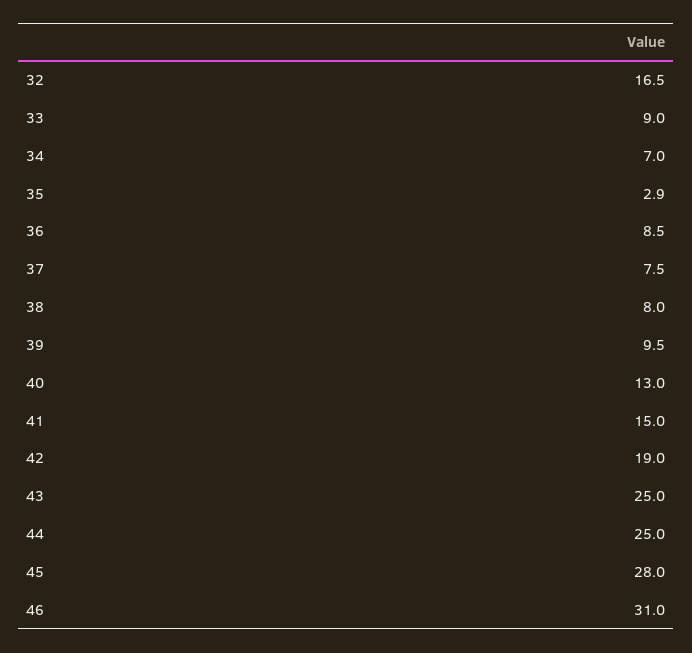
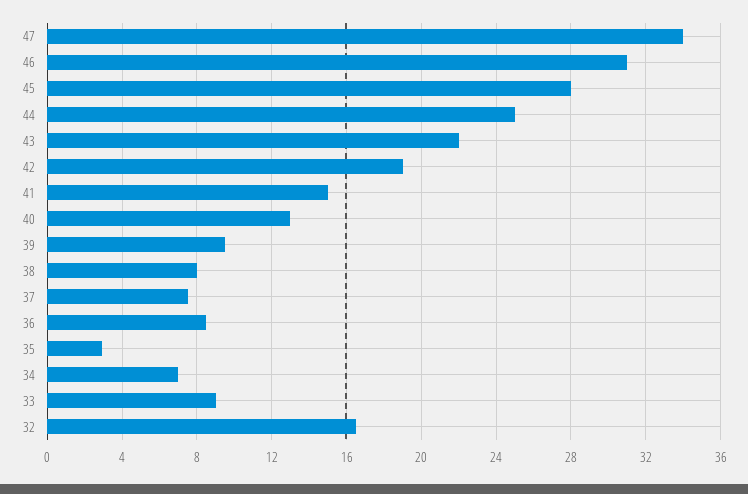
  {
    "32": 16.5,
    "33": 9,
    "34": 7,
    "35": 2.9,
    "36": 8.5,
    "37": 7.5,
    "38": 8,
    "39": 9.5,
    "40": 13,
    "41": 15,
    "42": 19,
-   "43": 25,
+   "43": 22,
    "44": 25,
    "45": 28,
-   "46": 31
+   "46": 31,
+   "47": 34
  }

